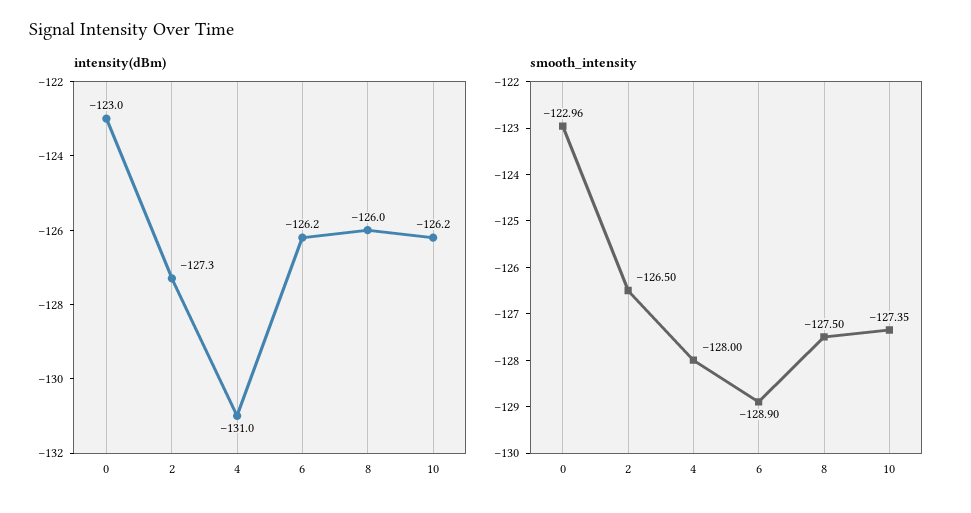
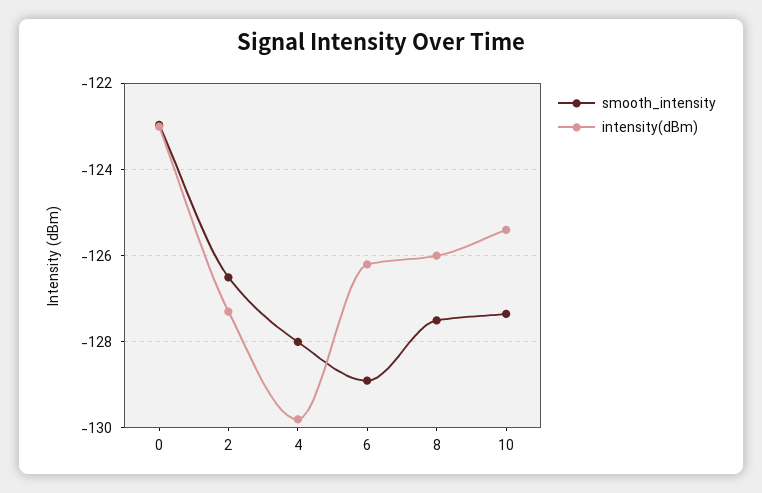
  {
    "intensity(dBm)": {
      "0": -123,
      "2": -127.3,
-     "4": -131,
+     "4": -129.8,
      "6": -126.2,
      "8": -126,
-     "10": -126.2
+     "10": -125.4
    },
    "smooth_intensity": {
      "0": -122.96,
      "2": -126.5,
      "4": -128,
      "6": -128.9,
      "8": -127.5,
      "10": -127.35
    }
  }

